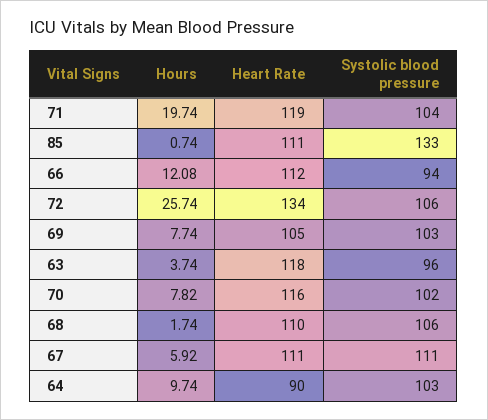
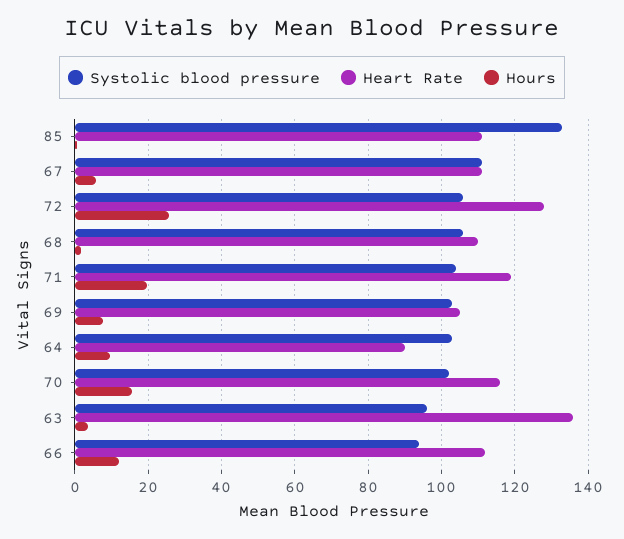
  {
    "Hours": {
      "71": 19.74,
      "85": 0.74,
      "66": 12.08,
      "72": 25.74,
      "69": 7.74,
      "63": 3.74,
-     "70": 7.82,
+     "70": 16,
      "68": 1.74,
      "67": 5.92,
      "64": 9.74
    },
    "Heart Rate": {
      "71": 119,
      "85": 111,
      "66": 112,
-     "72": 134,
+     "72": 128,
      "69": 105,
-     "63": 118,
+     "63": 136,
      "70": 116,
      "68": 110,
      "67": 111,
      "64": 90
    },
    "Systolic blood pressure": {
      "71": 104,
      "85": 133,
      "66": 94,
      "72": 106,
      "69": 103,
      "63": 96,
      "70": 102,
      "68": 106,
      "67": 111,
      "64": 103
    }
  }

